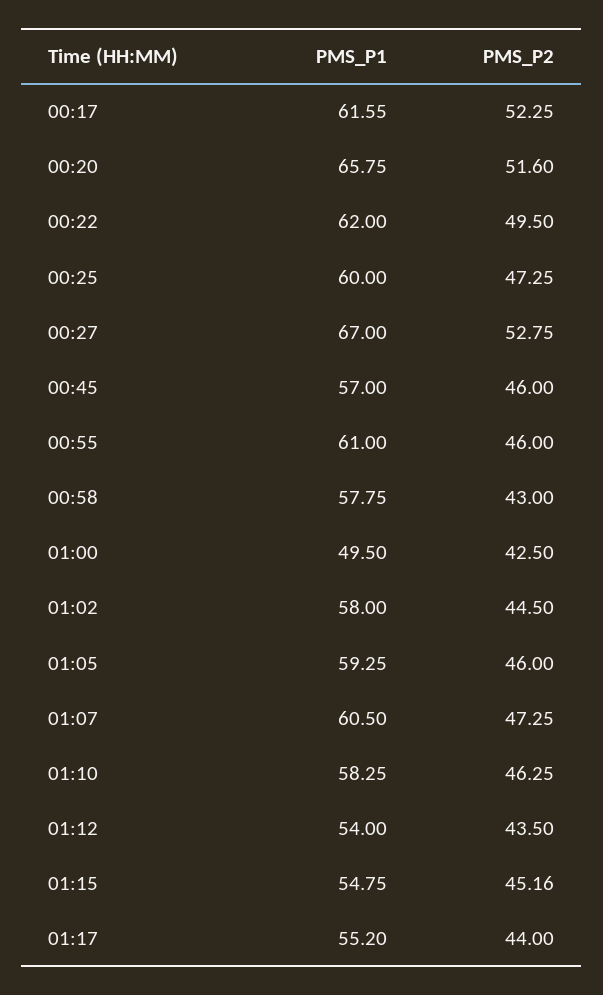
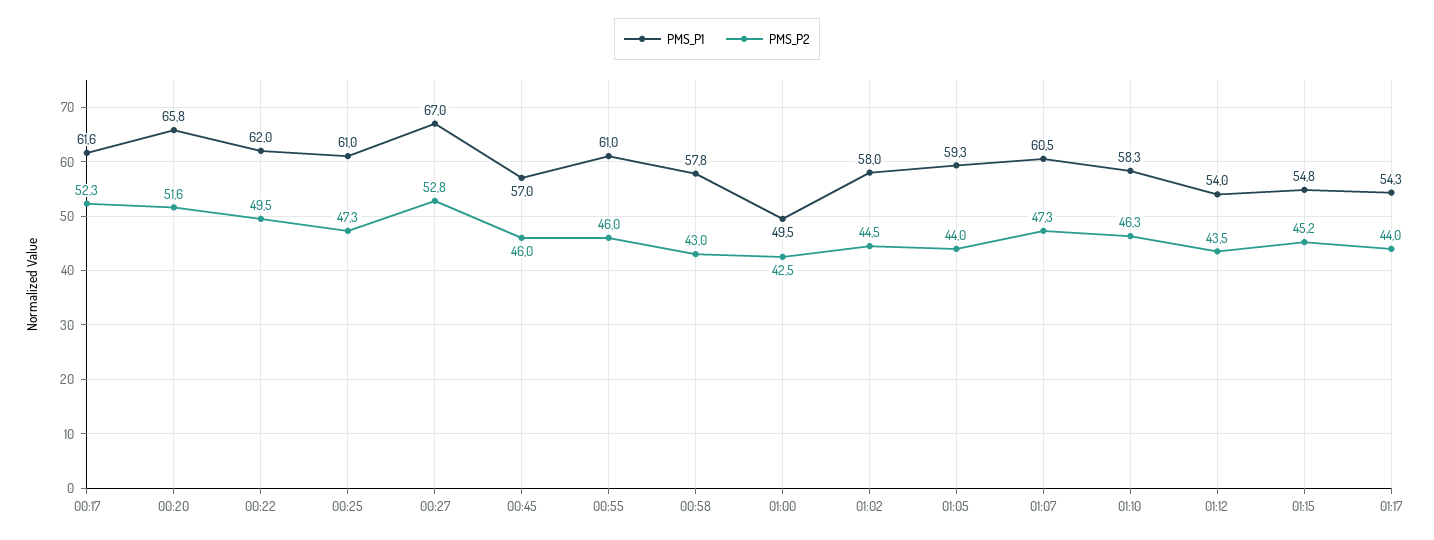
  {
    "PMS_P1": {
      "00:17": 61.55,
      "00:20": 65.75,
      "00:22": 62,
-     "00:25": 60,
+     "00:25": 61,
      "00:27": 67,
      "00:45": 57,
      "00:55": 61,
      "00:58": 57.75,
      "01:00": 49.5,
      "01:02": 58,
      "01:05": 59.25,
      "01:07": 60.5,
      "01:10": 58.25,
      "01:12": 54,
      "01:15": 54.75,
-     "01:17": 55.2
+     "01:17": 54.3
    },
    "PMS_P2": {
      "00:17": 52.25,
      "00:20": 51.6,
      "00:22": 49.5,
      "00:25": 47.25,
      "00:27": 52.75,
      "00:45": 46,
      "00:55": 46,
      "00:58": 43,
      "01:00": 42.5,
      "01:02": 44.5,
-     "01:05": 46,
+     "01:05": 44,
      "01:07": 47.25,
      "01:10": 46.25,
      "01:12": 43.5,
      "01:15": 45.16,
      "01:17": 44
    }
  }

